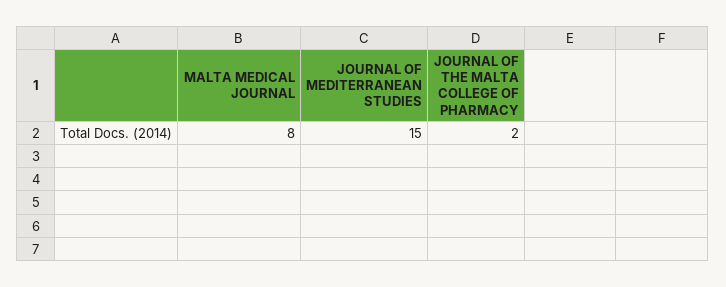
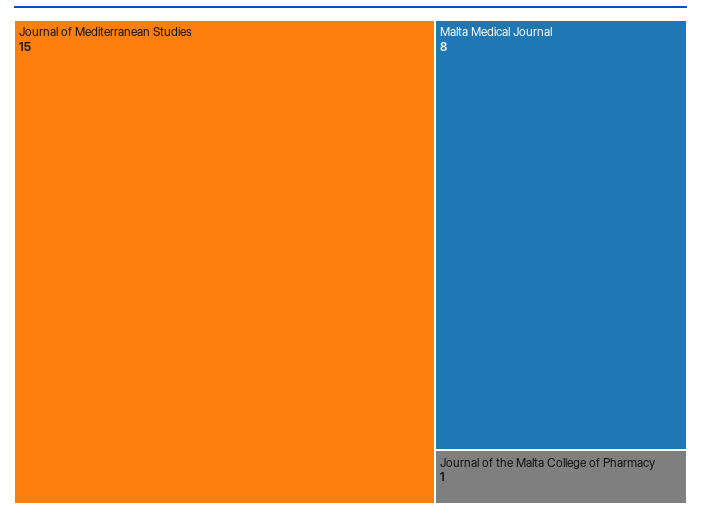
  {
    "MALTA MEDICAL JOURNAL": 8,
    "JOURNAL OF MEDITERRANEAN STUDIES": 15,
-   "JOURNAL OF THE MALTA COLLEGE OF PHARMACY": 2
+   "JOURNAL OF THE MALTA COLLEGE OF PHARMACY": 1
  }

